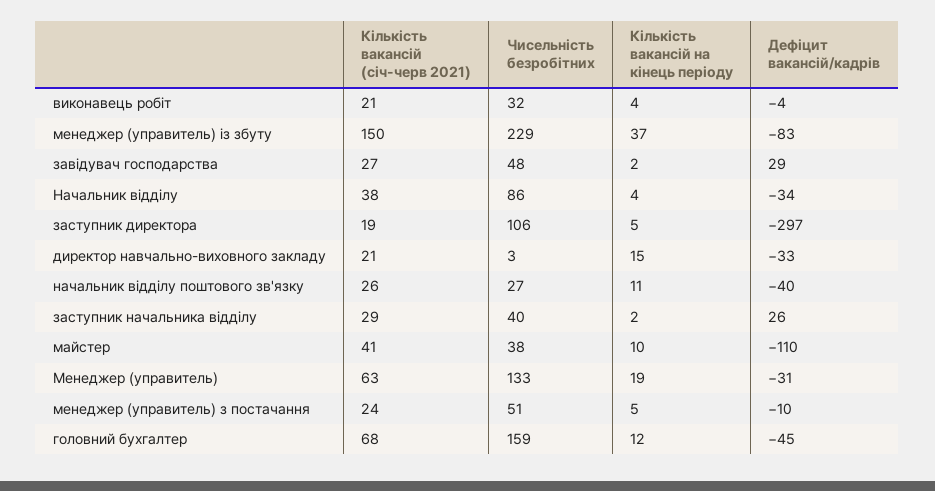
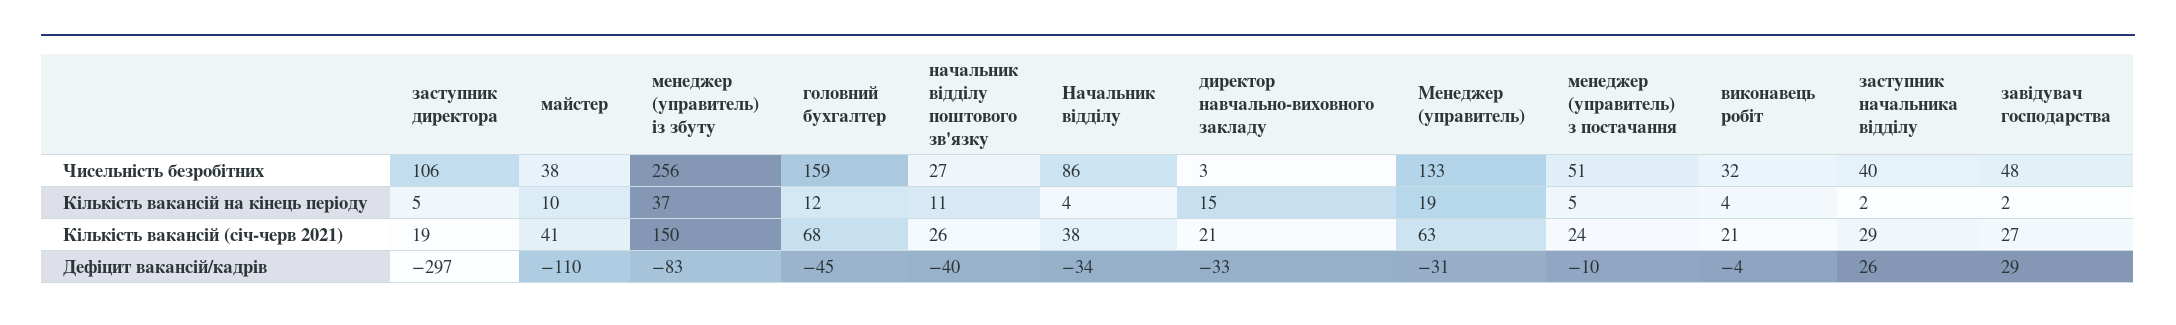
  {
    "Кількість вакансій (січ-черв 2021)": {
      "виконавець робіт": 21,
      "менеджер (управитель) із збуту": 150,
      "завідувач господарства": 27,
      "Начальник відділу": 38,
      "заступник директора": 19,
      "директор навчально-виховного закладу": 21,
      "начальник відділу поштового зв'язку": 26,
      "заступник начальника відділу": 29,
      "майстер": 41,
      "Менеджер (управитель)": 63,
      "менеджер (управитель) з постачання": 24,
      "головний бухгалтер": 68
    },
    "Чисельність безробітних": {
      "виконавець робіт": 32,
-     "менеджер (управитель) із збуту": 229,
+     "менеджер (управитель) із збуту": 256,
      "завідувач господарства": 48,
      "Начальник відділу": 86,
      "заступник директора": 106,
      "директор навчально-виховного закладу": 3,
      "начальник відділу поштового зв'язку": 27,
      "заступник начальника відділу": 40,
      "майстер": 38,
      "Менеджер (управитель)": 133,
      "менеджер (управитель) з постачання": 51,
      "головний бухгалтер": 159
    },
    "Кількість вакансій на кінець періоду": {
      "виконавець робіт": 4,
      "менеджер (управитель) із збуту": 37,
      "завідувач господарства": 2,
      "Начальник відділу": 4,
      "заступник директора": 5,
      "директор навчально-виховного закладу": 15,
      "начальник відділу поштового зв'язку": 11,
      "заступник начальника відділу": 2,
      "майстер": 10,
      "Менеджер (управитель)": 19,
      "менеджер (управитель) з постачання": 5,
      "головний бухгалтер": 12
    },
    "Дефіцит вакансій/кадрів": {
      "виконавець робіт": -4,
      "менеджер (управитель) із збуту": -83,
      "завідувач господарства": 29,
      "Начальник відділу": -34,
      "заступник директора": -297,
      "директор навчально-виховного закладу": -33,
      "начальник відділу поштового зв'язку": -40,
      "заступник начальника відділу": 26,
      "майстер": -110,
      "Менеджер (управитель)": -31,
      "менеджер (управитель) з постачання": -10,
      "головний бухгалтер": -45
    }
  }

